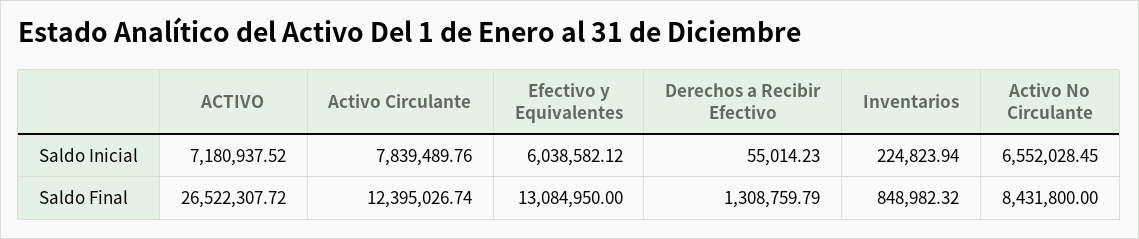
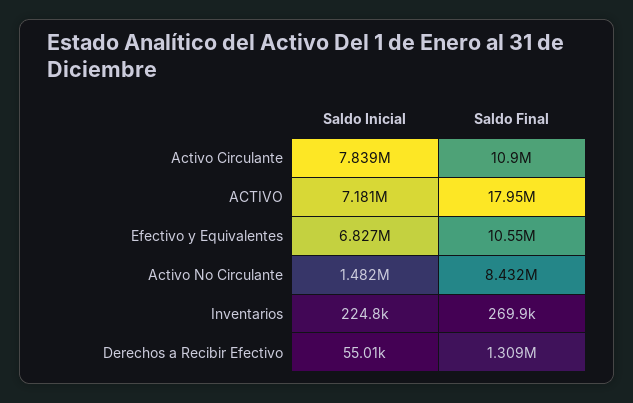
  {
    "ACTIVO": {
      "Saldo Inicial": 7180937.52,
-     "Saldo Final": 26522307.72
+     "Saldo Final": 17950000
    },
    "Activo Circulante": {
      "Saldo Inicial": 7839489.76,
-     "Saldo Final": 12395026.74
+     "Saldo Final": 10900000
    },
    "Efectivo y Equivalentes": {
-     "Saldo Inicial": 6038582.12,
+     "Saldo Inicial": 6827000,
-     "Saldo Final": 13084950
+     "Saldo Final": 10550000
    },
    "Derechos a Recibir Efectivo": {
      "Saldo Inicial": 55014.23,
      "Saldo Final": 1308759.79
    },
    "Inventarios": {
      "Saldo Inicial": 224823.94,
-     "Saldo Final": 848982.32
+     "Saldo Final": 269900
    },
    "Activo No Circulante": {
-     "Saldo Inicial": 6552028.45,
+     "Saldo Inicial": 1482000,
      "Saldo Final": 8431800
    }
  }

